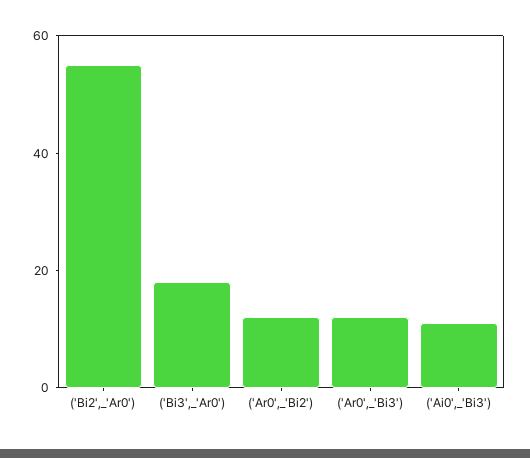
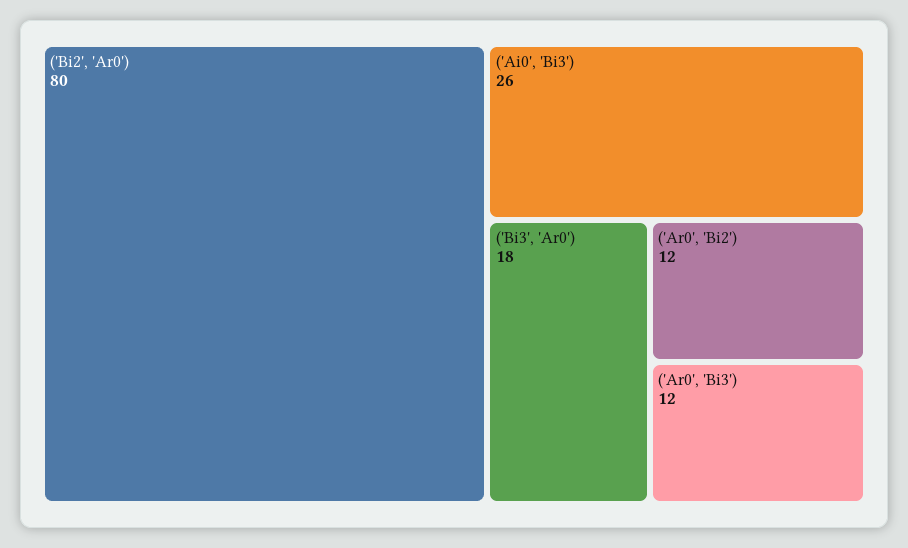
  {
-   "('Bi2',_'Ar0')": 55,
+   "('Bi2',_'Ar0')": 80,
    "('Bi3',_'Ar0')": 18,
    "('Ar0',_'Bi2')": 12,
    "('Ar0',_'Bi3')": 12,
-   "('Ai0',_'Bi3')": 10
+   "('Ai0',_'Bi3')": 26
  }

